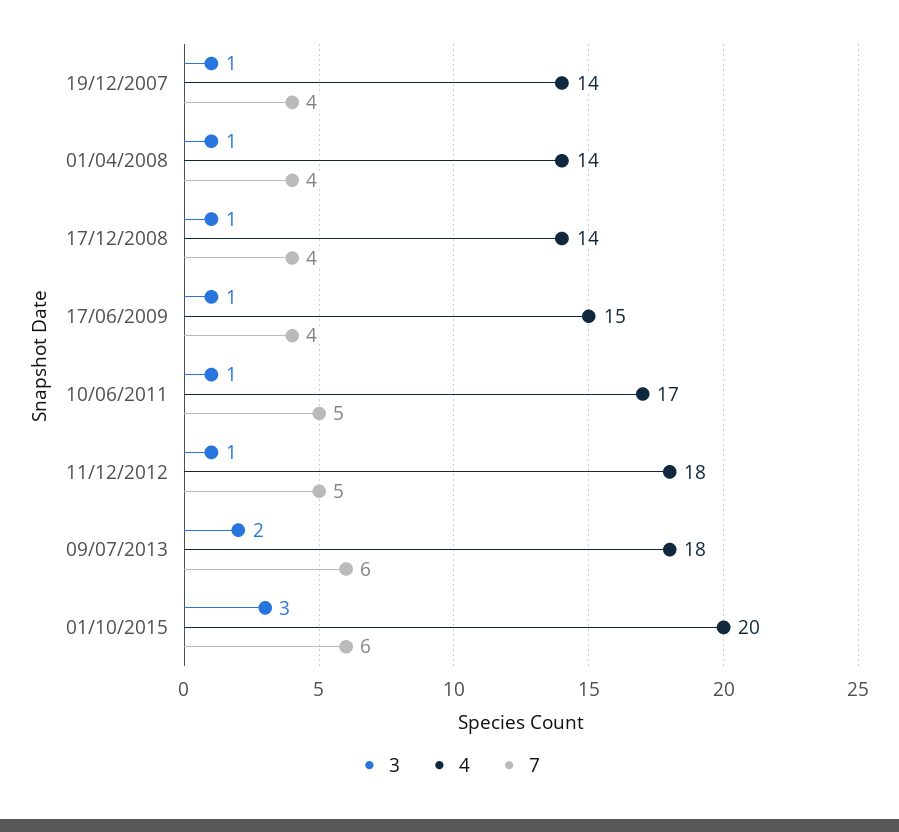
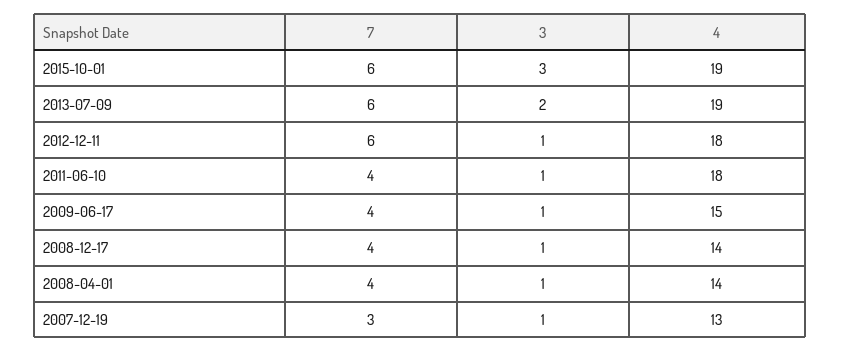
  {
    "3": {
      "19/12/2007": 1,
      "01/04/2008": 1,
      "17/12/2008": 1,
      "17/06/2009": 1,
      "10/06/2011": 1,
      "11/12/2012": 1,
      "09/07/2013": 2,
      "01/10/2015": 3
    },
    "4": {
-     "19/12/2007": 14,
+     "19/12/2007": 13,
      "01/04/2008": 14,
      "17/12/2008": 14,
      "17/06/2009": 15,
-     "10/06/2011": 17,
+     "10/06/2011": 18,
      "11/12/2012": 18,
-     "09/07/2013": 18,
+     "09/07/2013": 19,
-     "01/10/2015": 20
+     "01/10/2015": 19
    },
    "7": {
-     "19/12/2007": 4,
+     "19/12/2007": 3,
      "01/04/2008": 4,
      "17/12/2008": 4,
      "17/06/2009": 4,
-     "10/06/2011": 5,
+     "10/06/2011": 4,
-     "11/12/2012": 5,
+     "11/12/2012": 6,
      "09/07/2013": 6,
      "01/10/2015": 6
    }
  }

